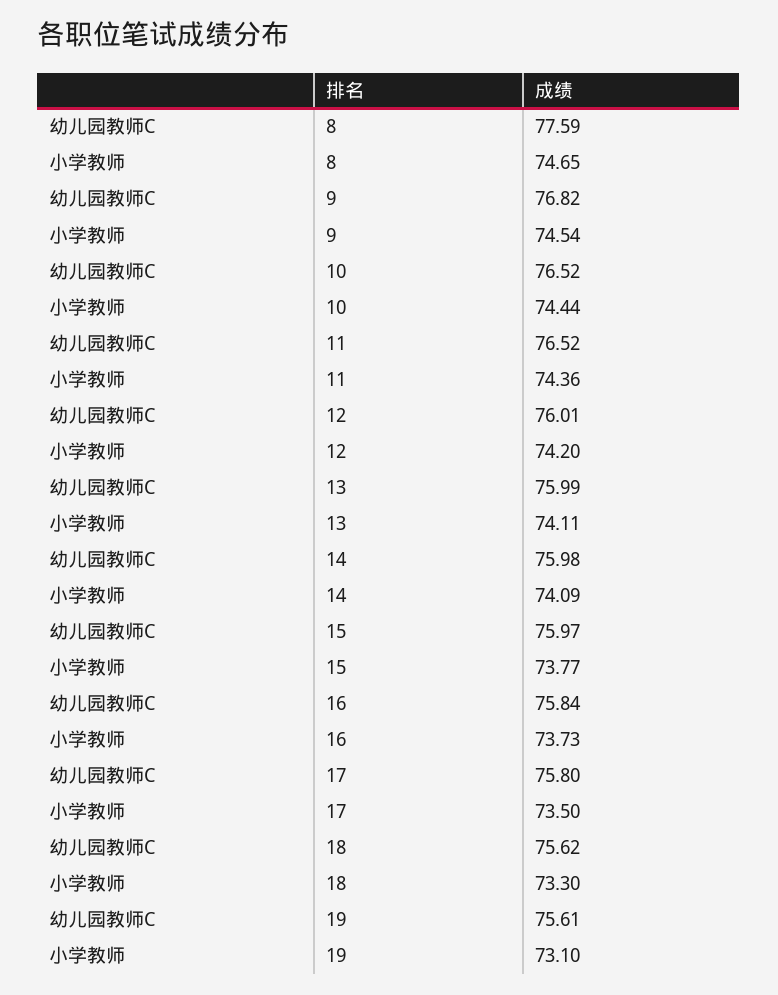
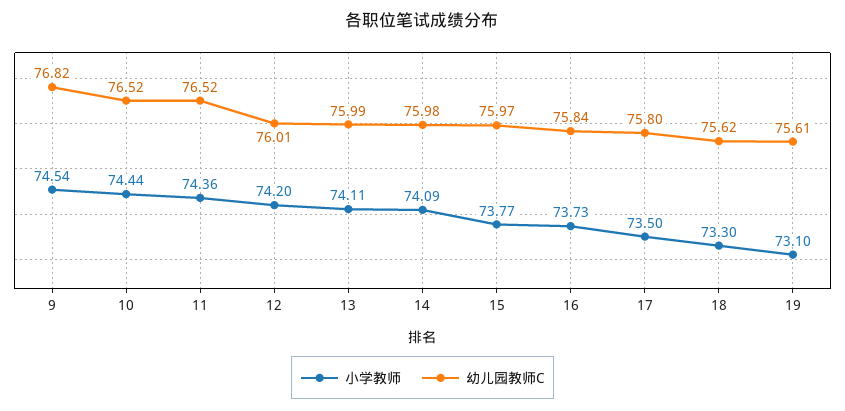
  {
    "幼儿园教师C": {
-     "8": 77.59,
      "9": 76.82,
      "10": 76.52,
      "11": 76.52,
      "12": 76.01,
      "13": 75.99,
      "14": 75.98,
      "15": 75.97,
      "16": 75.84,
      "17": 75.8,
      "18": 75.62,
      "19": 75.61
    },
    "小学教师": {
-     "8": 74.65,
      "9": 74.54,
      "10": 74.44,
      "11": 74.36,
      "12": 74.2,
      "13": 74.11,
      "14": 74.09,
      "15": 73.77,
      "16": 73.73,
      "17": 73.5,
      "18": 73.3,
      "19": 73.1
    }
  }

